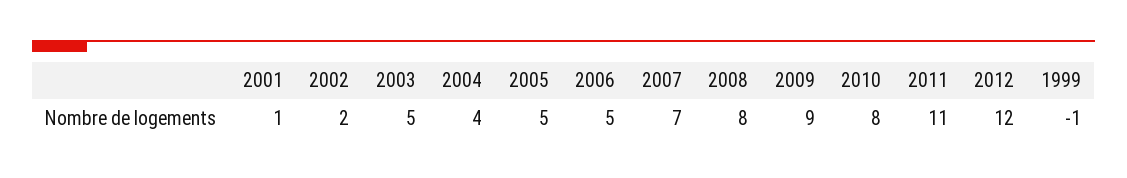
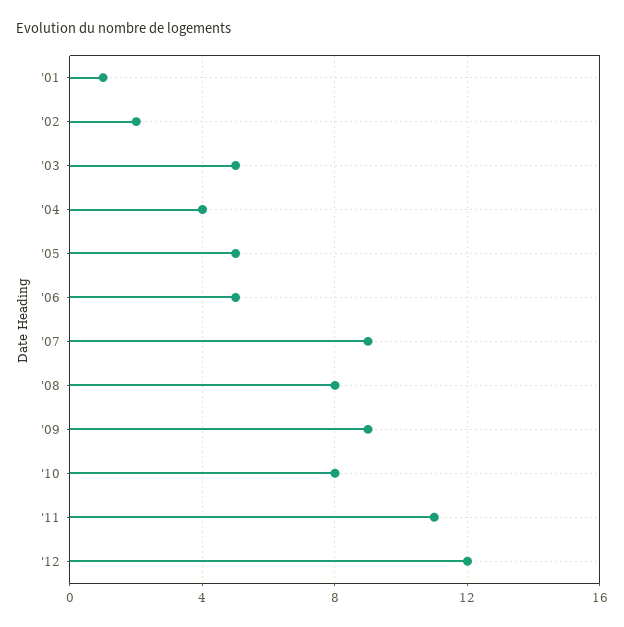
  {
    "2001": 1,
    "2002": 2,
    "2003": 5,
    "2004": 4,
    "2005": 5,
    "2006": 5,
-   "2007": 7,
+   "2007": 9,
    "2008": 8,
    "2009": 9,
    "2010": 8,
    "2011": 11,
-   "2012": 12,
+   "2012": 12
-   "1999": -1
  }

